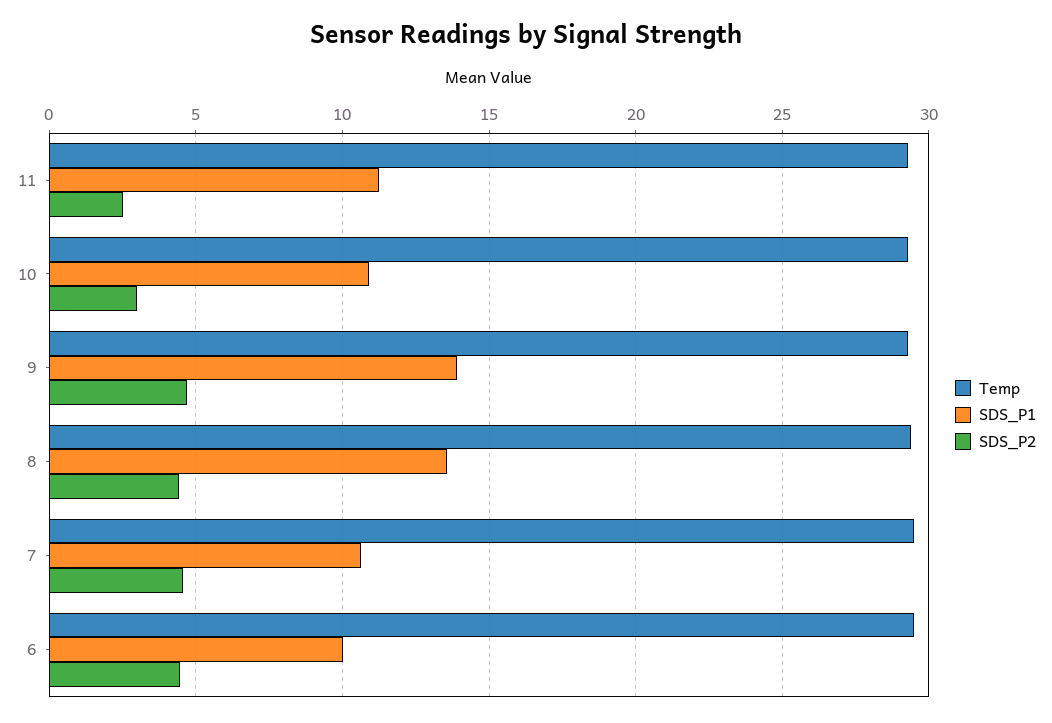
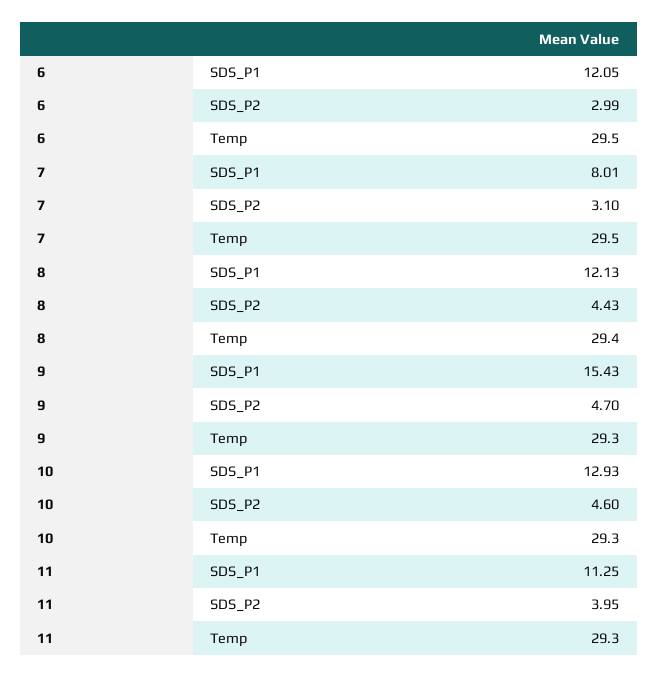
  {
    "Temp": {
      "11": 29.3,
      "10": 29.3,
      "9": 29.3,
      "8": 29.4,
      "7": 29.5,
      "6": 29.5
    },
    "SDS_P1": {
      "11": 11.25,
-     "10": 11,
+     "10": 12.93,
-     "9": 14,
+     "9": 15.43,
-     "8": 13.5,
+     "8": 12.13,
-     "7": 10.5,
+     "7": 8.01,
-     "6": 10
+     "6": 12.05
    },
    "SDS_P2": {
-     "11": 2.5,
+     "11": 3.95,
-     "10": 3,
+     "10": 4.6,
      "9": 4.7,
      "8": 4.43,
-     "7": 4.5,
+     "7": 3.1,
-     "6": 4.5
+     "6": 2.99
    }
  }

